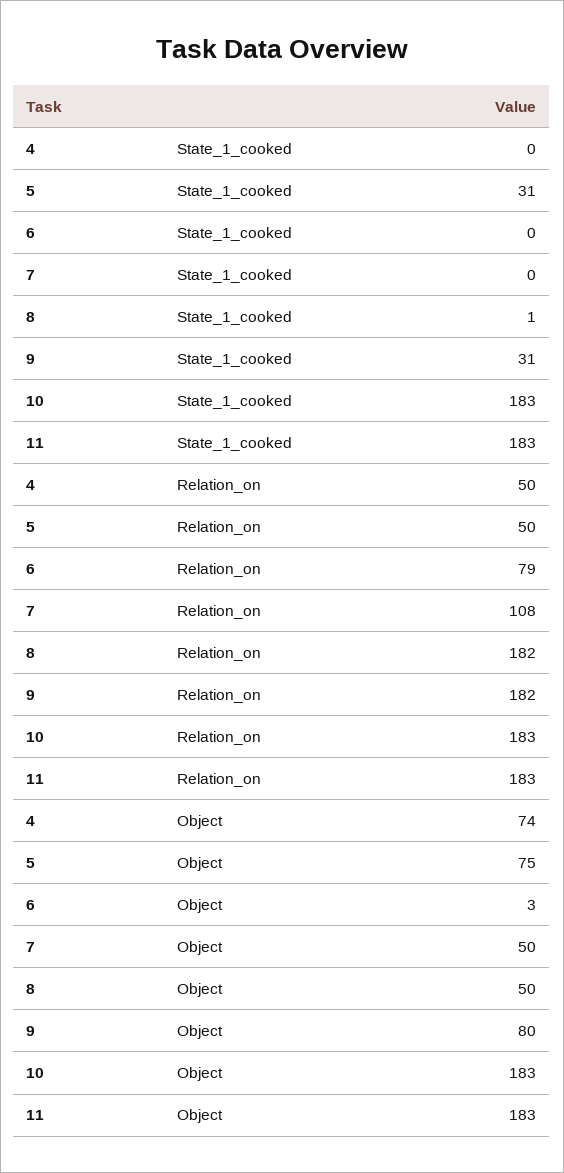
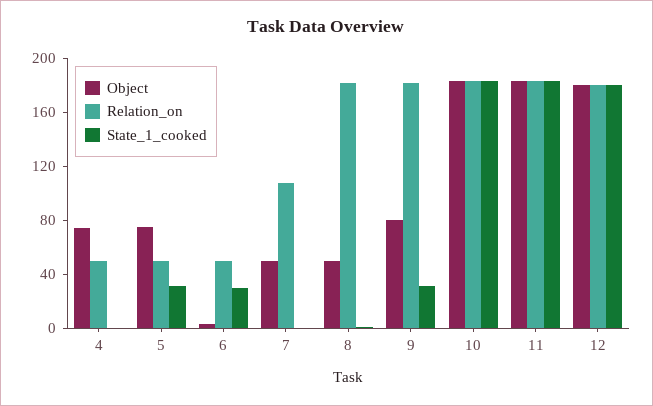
  {
    "State_1_cooked": {
      "4": 0,
      "5": 31,
-     "6": 0,
+     "6": 30,
      "7": 0,
      "8": 1,
      "9": 31,
      "10": 183,
-     "11": 183
+     "11": 183,
+     "12": 180
    },
    "Relation_on": {
      "4": 50,
      "5": 50,
-     "6": 79,
+     "6": 50,
      "7": 108,
      "8": 182,
      "9": 182,
      "10": 183,
-     "11": 183
+     "11": 183,
+     "12": 180
    },
    "Object": {
      "4": 74,
      "5": 75,
      "6": 3,
      "7": 50,
      "8": 50,
      "9": 80,
      "10": 183,
-     "11": 183
+     "11": 183,
+     "12": 180
    }
  }

